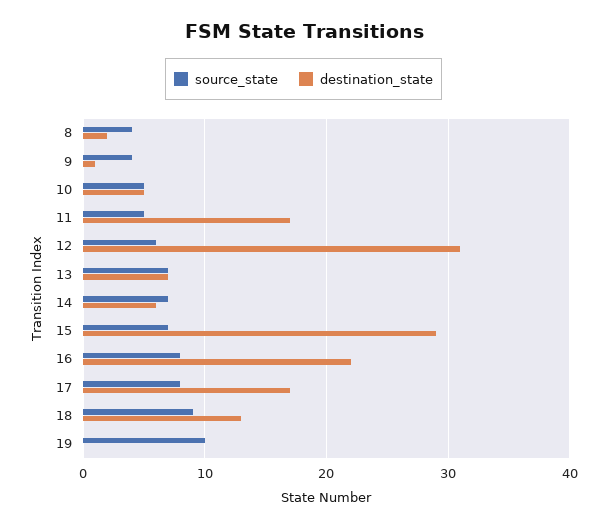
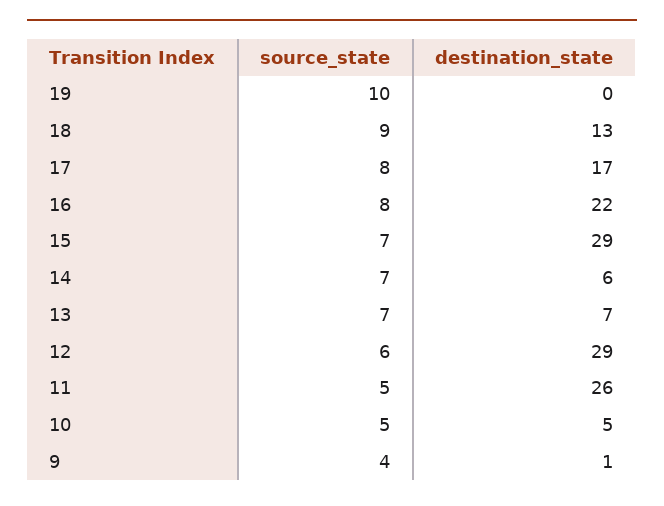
  {
    "source_state": {
-     "8": 4,
      "9": 4,
      "10": 5,
      "11": 5,
      "12": 6,
      "13": 7,
      "14": 7,
      "15": 7,
      "16": 8,
      "17": 8,
      "18": 9,
      "19": 10
    },
    "destination_state": {
-     "8": 2,
      "9": 1,
      "10": 5,
-     "11": 17,
+     "11": 26,
-     "12": 31,
+     "12": 29,
      "13": 7,
      "14": 6,
      "15": 29,
      "16": 22,
      "17": 17,
      "18": 13,
      "19": 0
    }
  }

